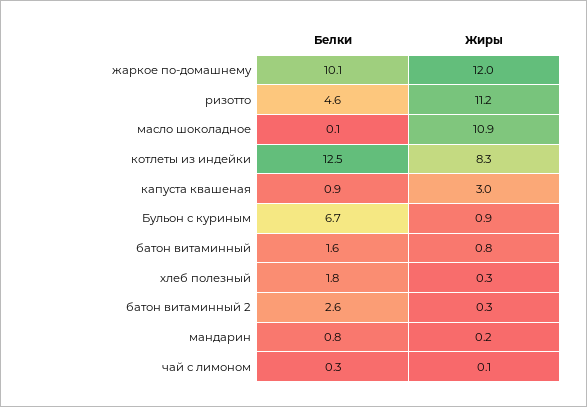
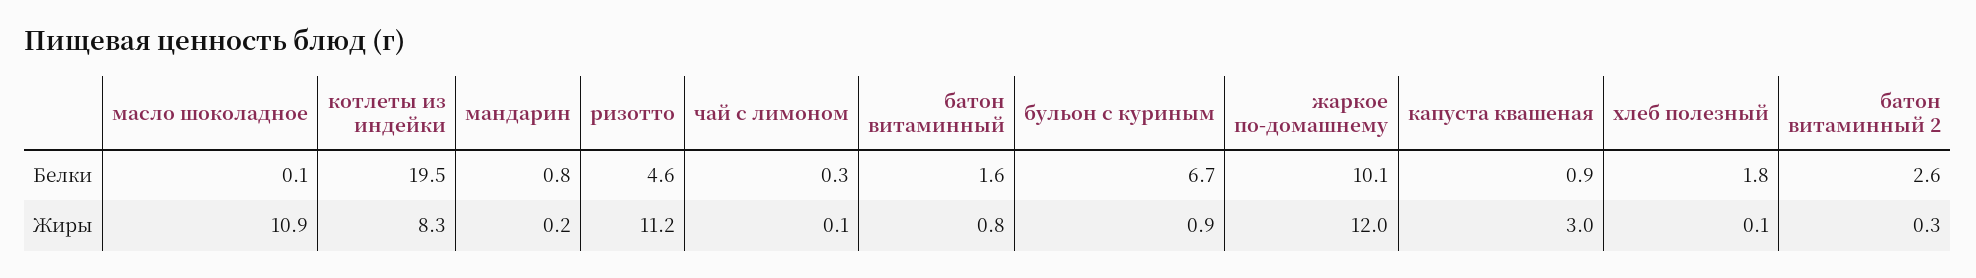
  {
    "Белки": {
      "жаркое по-домашнему": 10.1,
      "ризотто": 4.6,
      "масло шоколадное": 0.1,
-     "котлеты из индейки": 12.5,
+     "котлеты из индейки": 19.5,
      "капуста квашеная": 0.9,
      "Бульон с куриным": 6.7,
      "батон витаминный": 1.6,
      "хлеб полезный": 1.8,
      "батон витаминный 2": 2.6,
      "мандарин": 0.8,
      "чай с лимоном": 0.3
    },
    "Жиры": {
      "жаркое по-домашнему": 12,
      "ризотто": 11.2,
      "масло шоколадное": 10.9,
      "котлеты из индейки": 8.3,
      "капуста квашеная": 3,
      "Бульон с куриным": 0.9,
      "батон витаминный": 0.8,
-     "хлеб полезный": 0.3,
+     "хлеб полезный": 0.1,
      "батон витаминный 2": 0.3,
      "мандарин": 0.2,
      "чай с лимоном": 0.1
    }
  }

